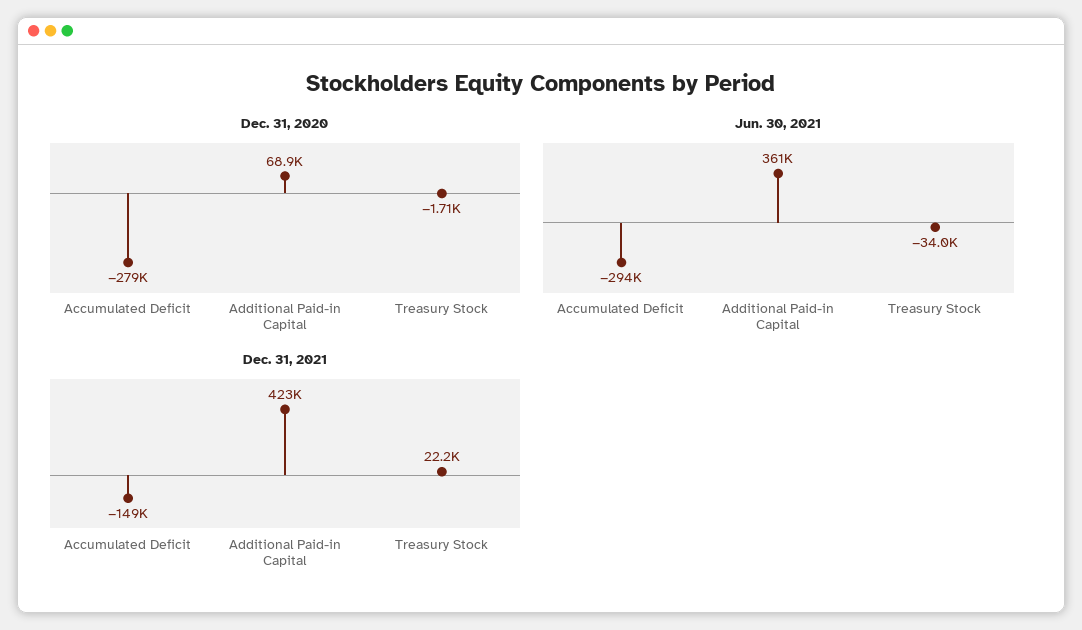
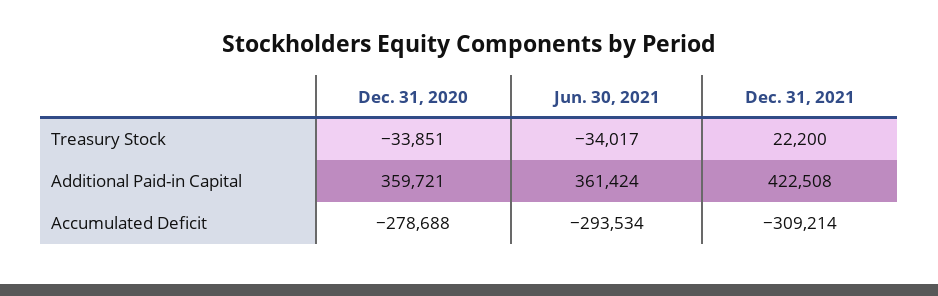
  {
    "Dec. 31, 2020": {
      "Accumulated Deficit": -278688,
-     "Additional Paid-in Capital": 68900,
+     "Additional Paid-in Capital": 359721,
-     "Treasury Stock": -1710
+     "Treasury Stock": -33851
    },
    "Jun. 30, 2021": {
      "Accumulated Deficit": -293534,
      "Additional Paid-in Capital": 361424,
      "Treasury Stock": -34017
    },
    "Dec. 31, 2021": {
-     "Accumulated Deficit": -149000,
+     "Accumulated Deficit": -309214,
      "Additional Paid-in Capital": 422508,
      "Treasury Stock": 22200
    }
  }

